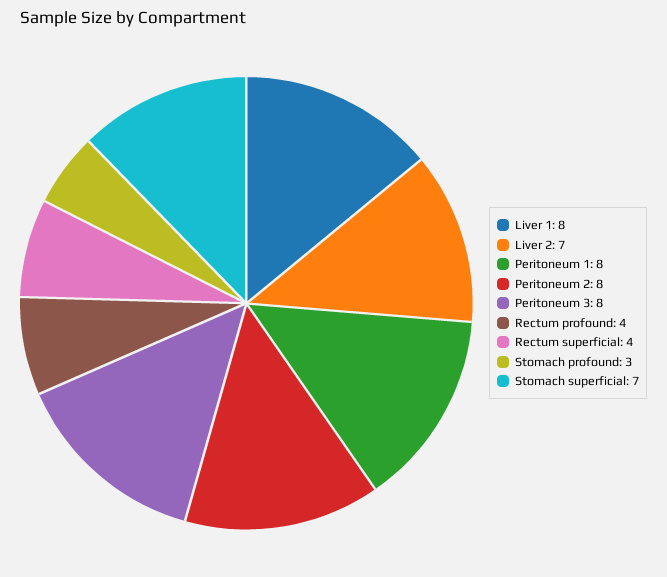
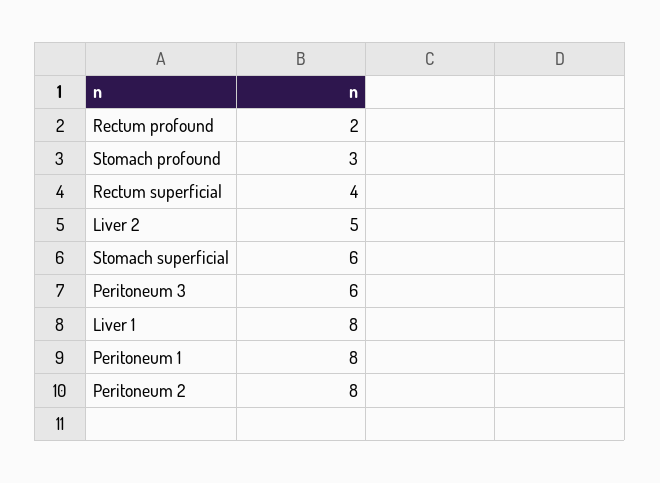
  {
    "Liver 1": 8,
-   "Liver 2": 7,
+   "Liver 2": 5,
    "Peritoneum 1": 8,
    "Peritoneum 2": 8,
-   "Peritoneum 3": 8,
+   "Peritoneum 3": 6,
-   "Rectum profound": 4,
+   "Rectum profound": 2,
    "Rectum superficial": 4,
    "Stomach profound": 3,
-   "Stomach superficial": 7
+   "Stomach superficial": 6
  }

